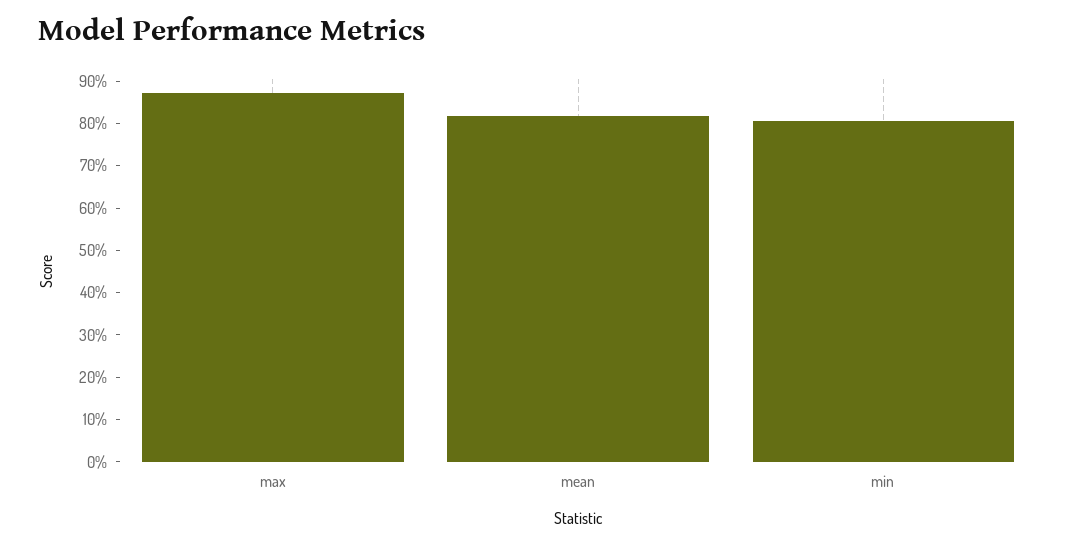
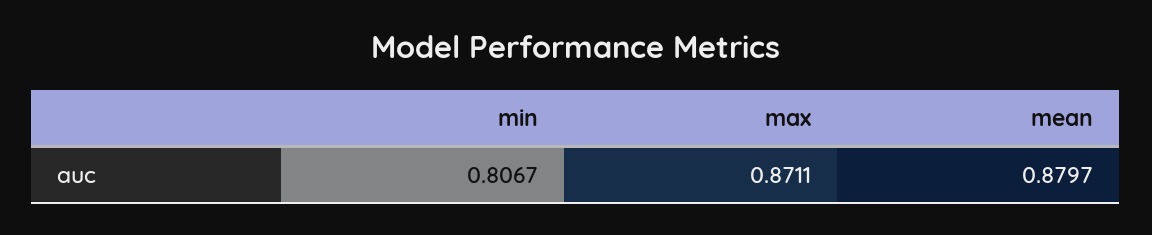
  {
    "max": 0.8711,
-   "mean": 0.82,
+   "mean": 0.8797,
    "min": 0.8067
  }

